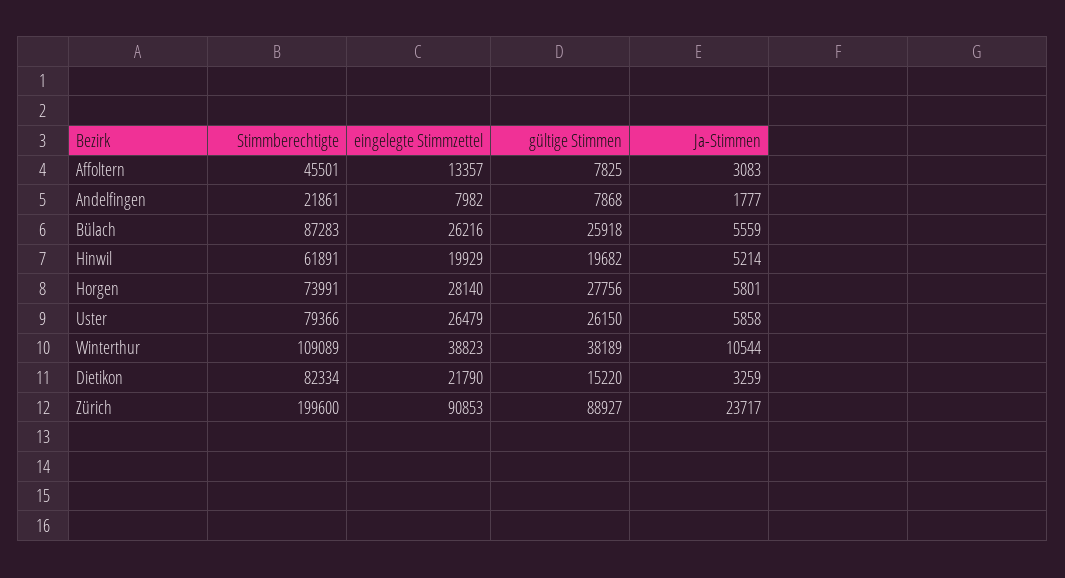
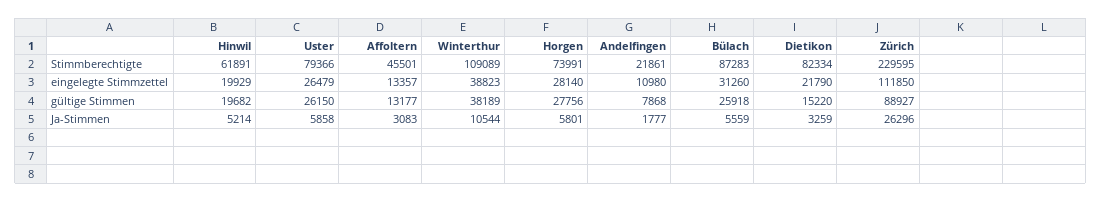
  {
    "Stimmberechtigte": {
      "Affoltern": 45501,
      "Andelfingen": 21861,
      "Bülach": 87283,
      "Hinwil": 61891,
      "Horgen": 73991,
      "Uster": 79366,
      "Winterthur": 109089,
      "Dietikon": 82334,
-     "Zürich": 199600
+     "Zürich": 229595
    },
    "eingelegte Stimmzettel": {
      "Affoltern": 13357,
-     "Andelfingen": 7982,
+     "Andelfingen": 10980,
-     "Bülach": 26216,
+     "Bülach": 31260,
      "Hinwil": 19929,
      "Horgen": 28140,
      "Uster": 26479,
      "Winterthur": 38823,
      "Dietikon": 21790,
-     "Zürich": 90853
+     "Zürich": 111850
    },
    "gültige Stimmen": {
-     "Affoltern": 7825,
+     "Affoltern": 13177,
      "Andelfingen": 7868,
      "Bülach": 25918,
      "Hinwil": 19682,
      "Horgen": 27756,
      "Uster": 26150,
      "Winterthur": 38189,
      "Dietikon": 15220,
      "Zürich": 88927
    },
    "Ja-Stimmen": {
      "Affoltern": 3083,
      "Andelfingen": 1777,
      "Bülach": 5559,
      "Hinwil": 5214,
      "Horgen": 5801,
      "Uster": 5858,
      "Winterthur": 10544,
      "Dietikon": 3259,
-     "Zürich": 23717
+     "Zürich": 26296
    }
  }

